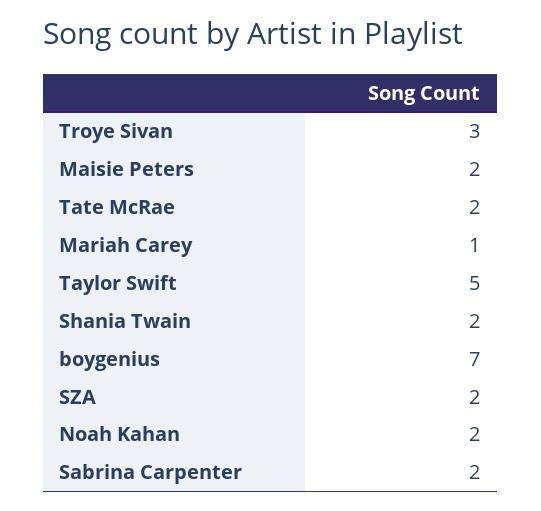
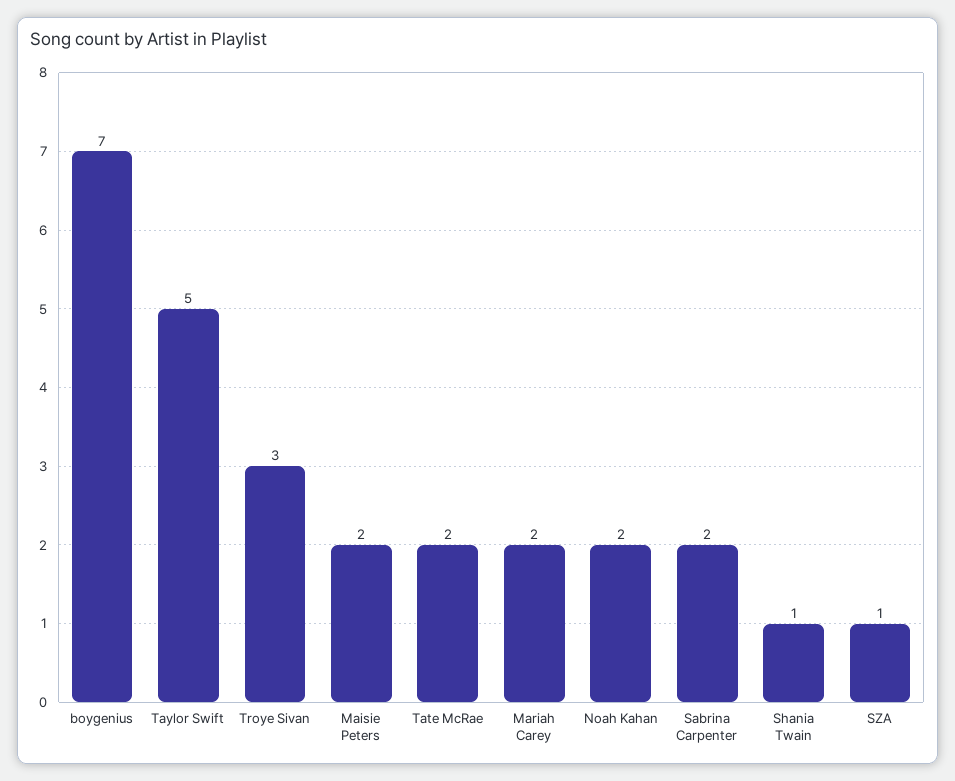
  {
    "Troye Sivan": 3,
    "Maisie Peters": 2,
    "Tate McRae": 2,
-   "Mariah Carey": 1,
+   "Mariah Carey": 2,
    "Taylor Swift": 5,
-   "Shania Twain": 2,
+   "Shania Twain": 1,
    "boygenius": 7,
-   "SZA": 2,
+   "SZA": 1,
    "Noah Kahan": 2,
    "Sabrina Carpenter": 2
  }

